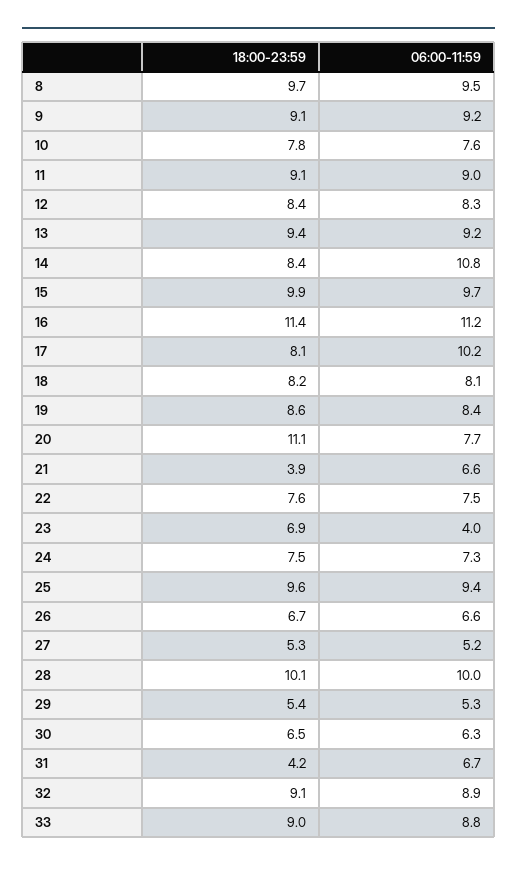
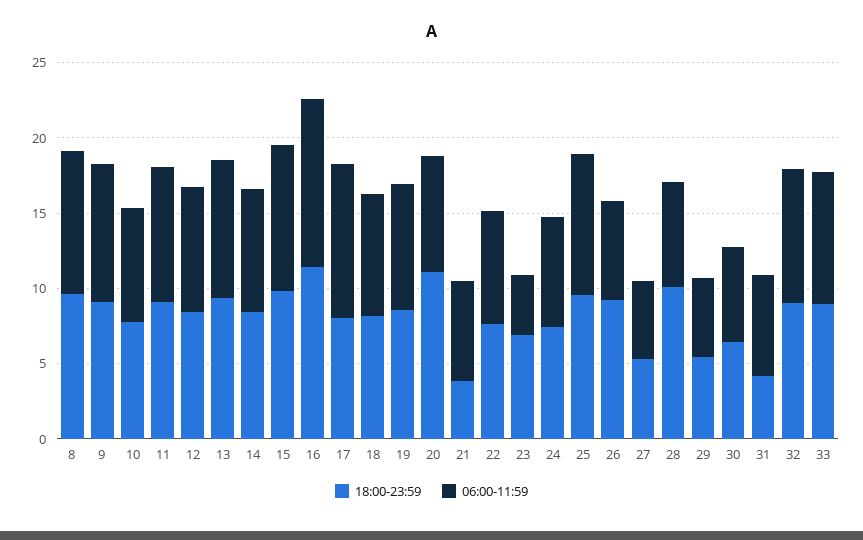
  {
    "18:00-23:59": {
      "8": 9.7,
      "9": 9.1,
      "10": 7.8,
      "11": 9.1,
      "12": 8.4,
      "13": 9.4,
      "14": 8.4,
      "15": 9.9,
      "16": 11.4,
      "17": 8.1,
      "18": 8.2,
      "19": 8.6,
      "20": 11.1,
      "21": 3.9,
      "22": 7.6,
      "23": 6.9,
      "24": 7.5,
      "25": 9.6,
-     "26": 6.7,
+     "26": 9,
      "27": 5.3,
      "28": 10.1,
      "29": 5.4,
      "30": 6.5,
      "31": 4.2,
      "32": 9.1,
      "33": 9
    },
    "06:00-11:59": {
      "8": 9.5,
      "9": 9.2,
      "10": 7.6,
      "11": 9,
      "12": 8.3,
      "13": 9.2,
-     "14": 10.8,
+     "14": 8,
      "15": 9.7,
      "16": 11.2,
      "17": 10.2,
      "18": 8.1,
      "19": 8.4,
      "20": 7.7,
      "21": 6.6,
      "22": 7.5,
      "23": 4,
      "24": 7.3,
      "25": 9.4,
      "26": 6.6,
      "27": 5.2,
-     "28": 10,
+     "28": 7,
      "29": 5.3,
      "30": 6.3,
      "31": 6.7,
      "32": 8.9,
      "33": 8.8
    }
  }

